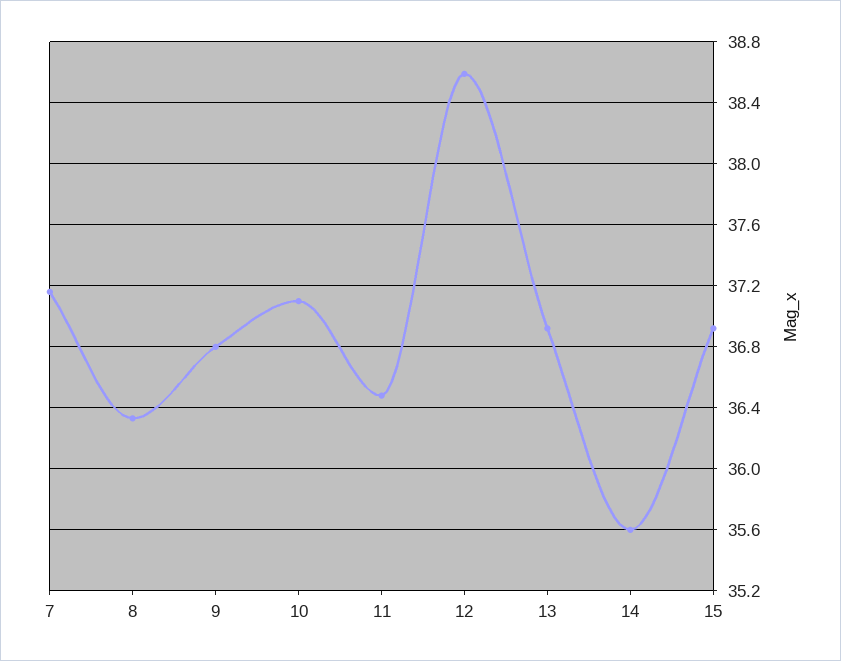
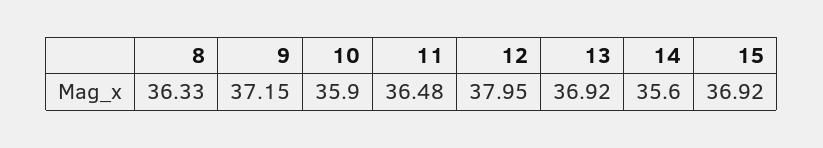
  {
-   "7": 37.15,
    "8": 36.33,
-   "9": 36.8,
+   "9": 37.15,
-   "10": 37.1,
+   "10": 35.9,
    "11": 36.48,
-   "12": 38.6,
+   "12": 37.95,
    "13": 36.92,
    "14": 35.6,
    "15": 36.92
  }

